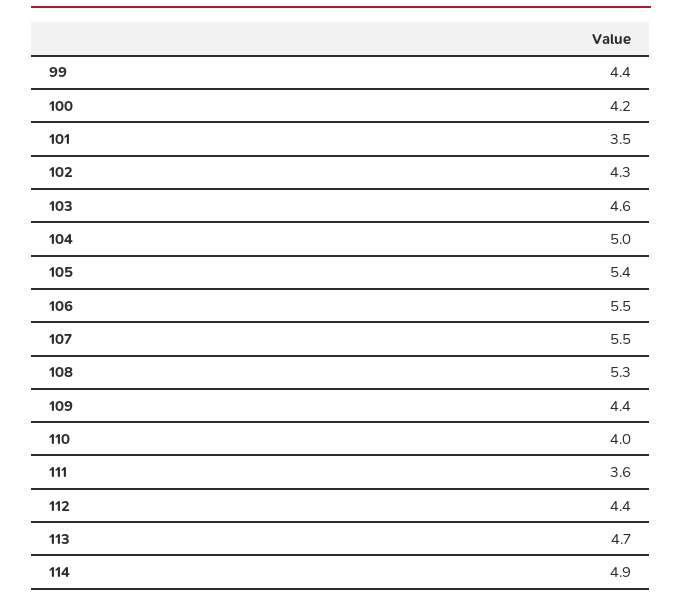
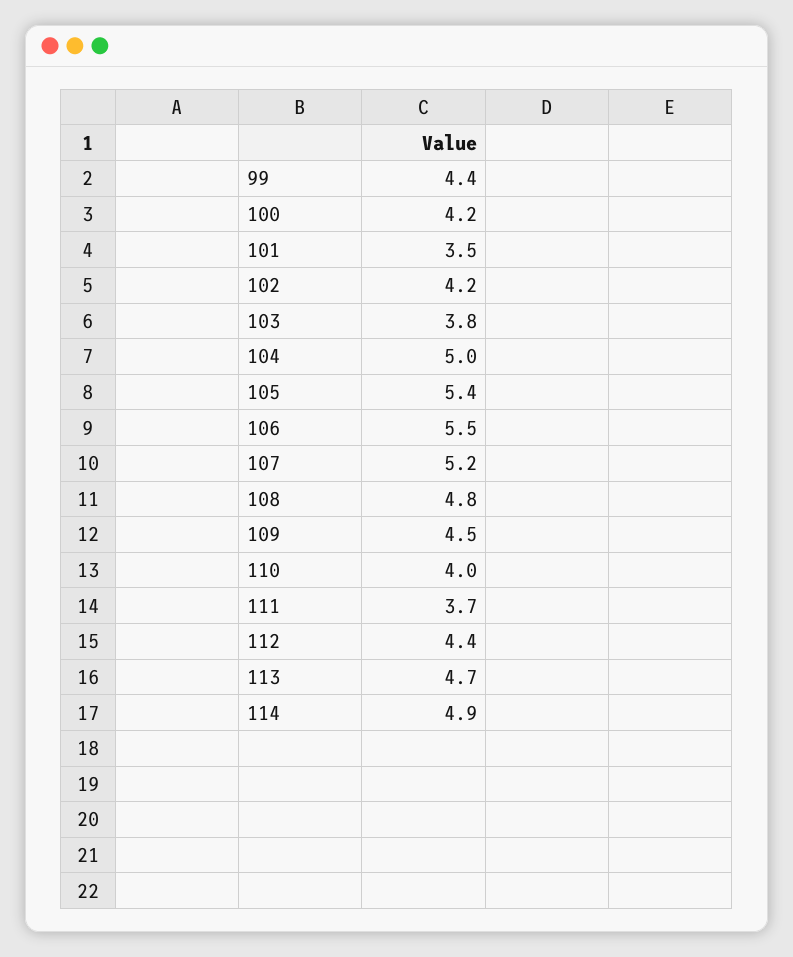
  {
    "99": 4.4,
    "100": 4.2,
    "101": 3.5,
-   "102": 4.3,
+   "102": 4.2,
-   "103": 4.6,
+   "103": 3.8,
    "104": 5,
    "105": 5.4,
    "106": 5.5,
-   "107": 5.5,
+   "107": 5.2,
-   "108": 5.3,
+   "108": 4.8,
-   "109": 4.4,
+   "109": 4.5,
    "110": 4,
-   "111": 3.6,
+   "111": 3.7,
    "112": 4.4,
    "113": 4.7,
    "114": 4.9
  }

